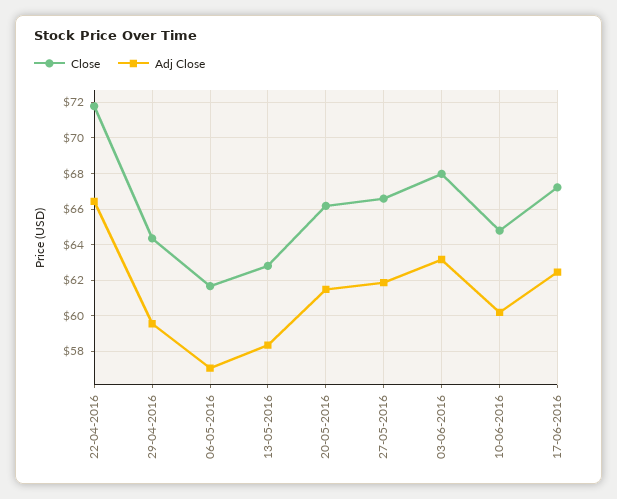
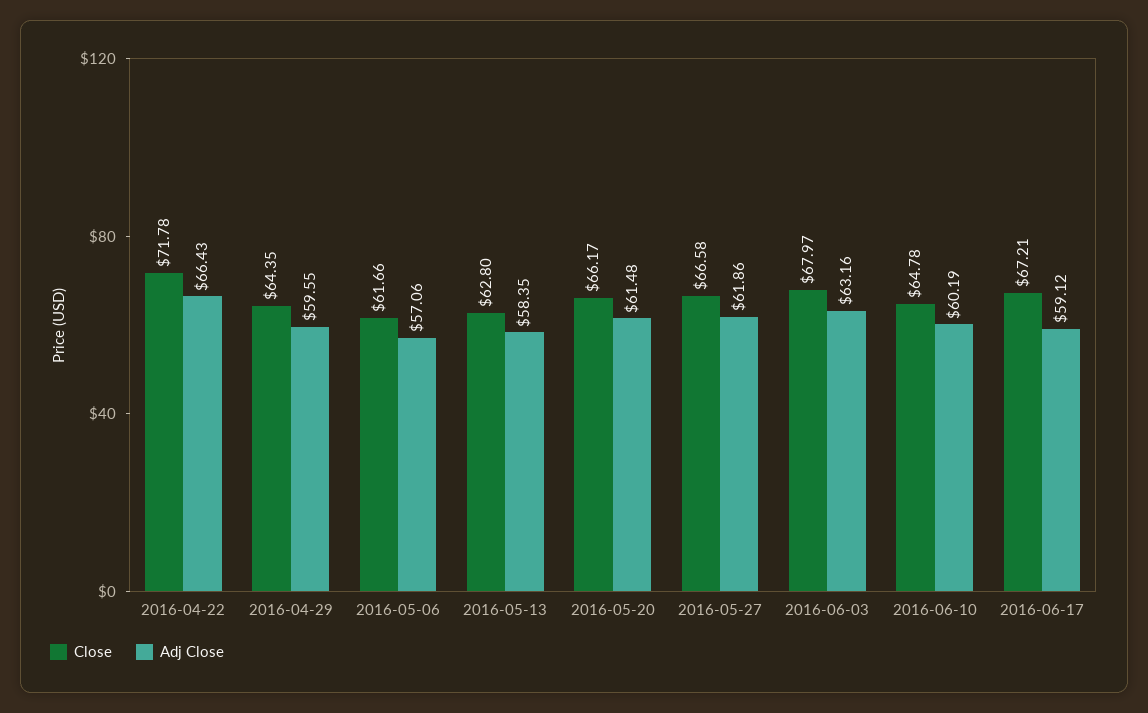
  {
    "Close": {
      "22-04-2016": 71.78,
      "29-04-2016": 64.35,
      "06-05-2016": 61.66,
      "13-05-2016": 62.8,
      "20-05-2016": 66.17,
      "27-05-2016": 66.58,
      "03-06-2016": 67.97,
      "10-06-2016": 64.78,
      "17-06-2016": 67.21
    },
    "Adj Close": {
      "22-04-2016": 66.43,
      "29-04-2016": 59.55,
      "06-05-2016": 57.06,
      "13-05-2016": 58.35,
      "20-05-2016": 61.48,
      "27-05-2016": 61.86,
      "03-06-2016": 63.16,
      "10-06-2016": 60.19,
-     "17-06-2016": 62.5
+     "17-06-2016": 59.12
    }
  }

